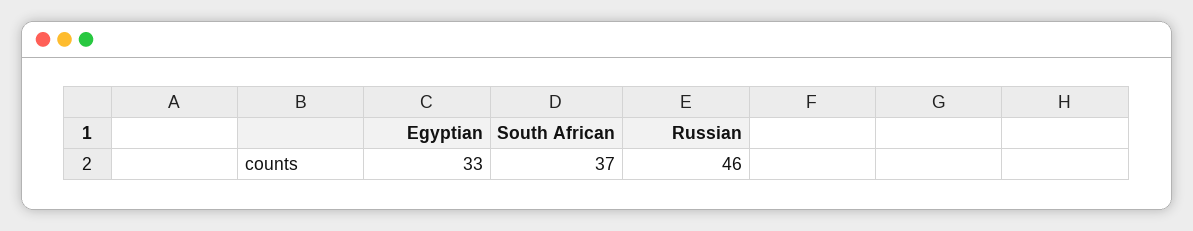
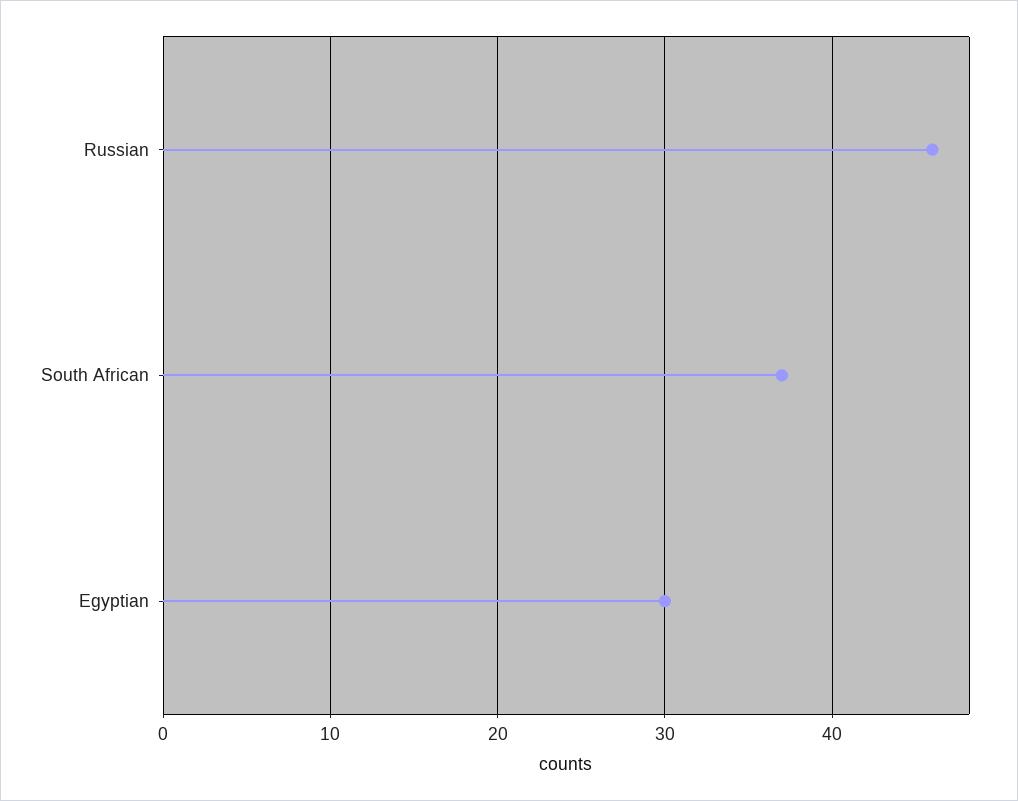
  {
-   "Egyptian": 33,
+   "Egyptian": 30,
    "South African": 37,
    "Russian": 46
  }

